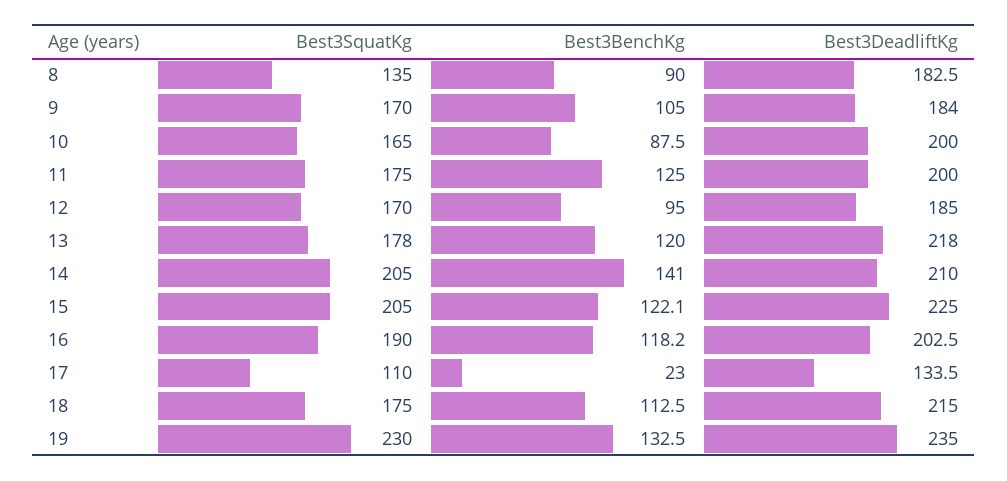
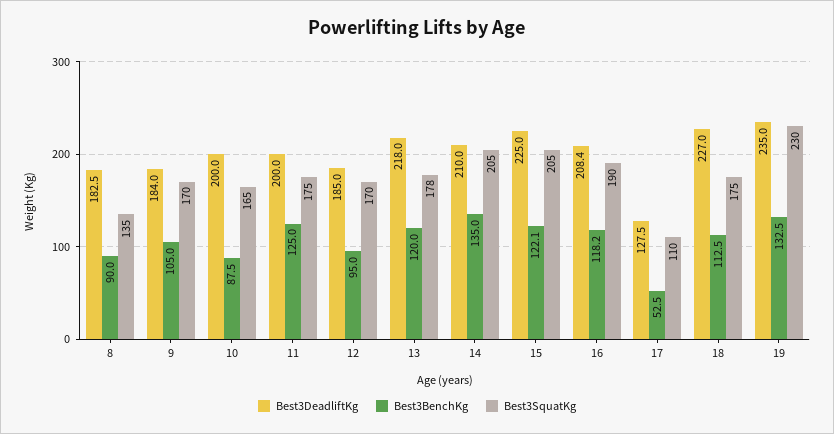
  {
    "Best3SquatKg": {
      "8": 135,
      "9": 170,
      "10": 165,
      "11": 175,
      "12": 170,
      "13": 178,
      "14": 205,
      "15": 205,
      "16": 190,
      "17": 110,
      "18": 175,
      "19": 230
    },
    "Best3BenchKg": {
      "8": 90,
      "9": 105,
      "10": 87.5,
      "11": 125,
      "12": 95,
      "13": 120,
-     "14": 141,
+     "14": 135,
      "15": 122.1,
      "16": 118.2,
-     "17": 23,
+     "17": 52.5,
      "18": 112.5,
      "19": 132.5
    },
    "Best3DeadliftKg": {
      "8": 182.5,
      "9": 184,
      "10": 200,
      "11": 200,
      "12": 185,
      "13": 218,
      "14": 210,
      "15": 225,
-     "16": 202.5,
+     "16": 208.4,
-     "17": 133.5,
+     "17": 127.5,
-     "18": 215,
+     "18": 227,
      "19": 235
    }
  }

